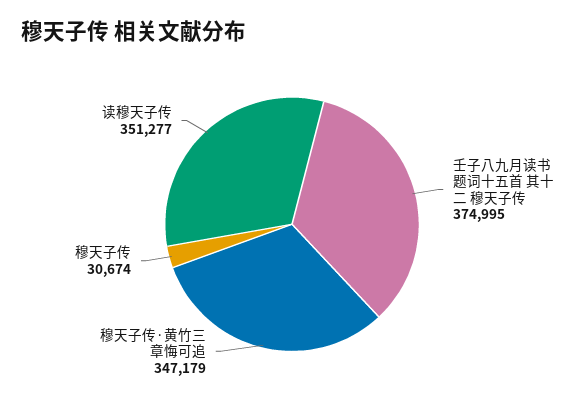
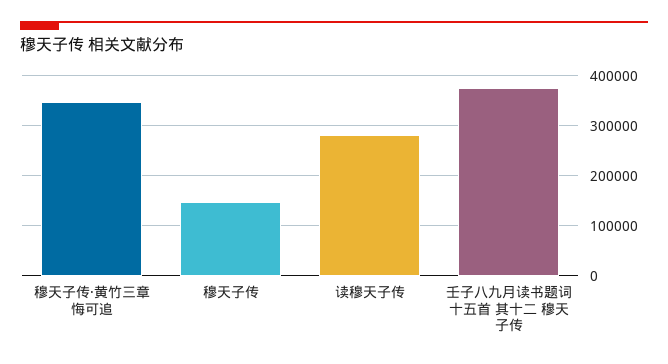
  {
    "壬子八九月读书题词十五首 其十二 穆天子传": 374995,
    "穆天子传·黄竹三章悔可追": 347179,
-   "穆天子传": 30674,
+   "穆天子传": 140000,
-   "读穆天子传": 351277
+   "读穆天子传": 280000
  }

